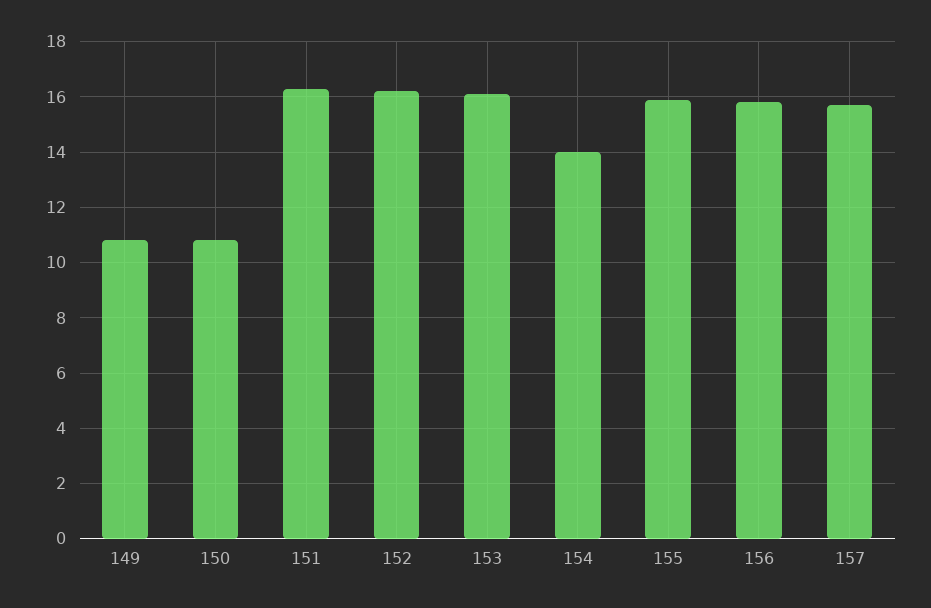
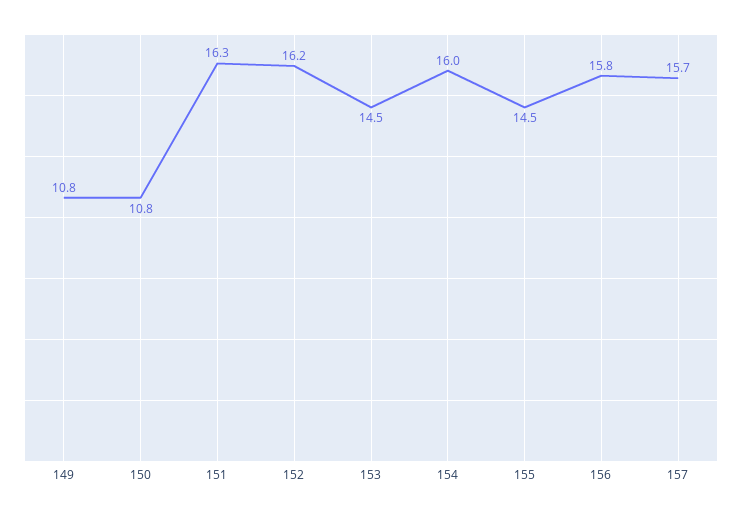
  {
    "149": 10.8,
    "150": 10.8,
    "151": 16.3,
    "152": 16.2,
-   "153": 16,
+   "153": 14.5,
-   "154": 14,
+   "154": 16,
-   "155": 16,
+   "155": 14.5,
    "156": 15.8,
    "157": 15.7
  }

